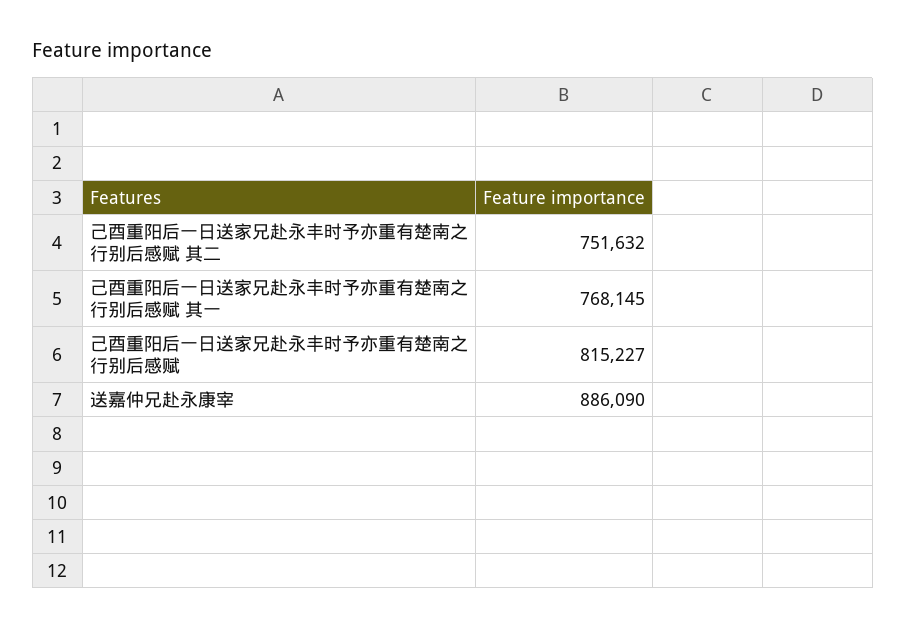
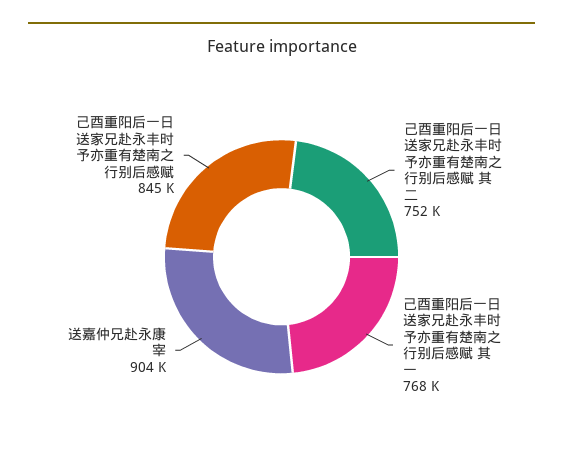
  {
    "己酉重阳后一日送家兄赴永丰时予亦重有楚南之行别后感赋 其二": 751632,
    "己酉重阳后一日送家兄赴永丰时予亦重有楚南之行别后感赋 其一": 768145,
-   "己酉重阳后一日送家兄赴永丰时予亦重有楚南之行别后感赋": 815227,
+   "己酉重阳后一日送家兄赴永丰时予亦重有楚南之行别后感赋": 845000,
-   "送嘉仲兄赴永康宰": 886090
+   "送嘉仲兄赴永康宰": 904000
  }

